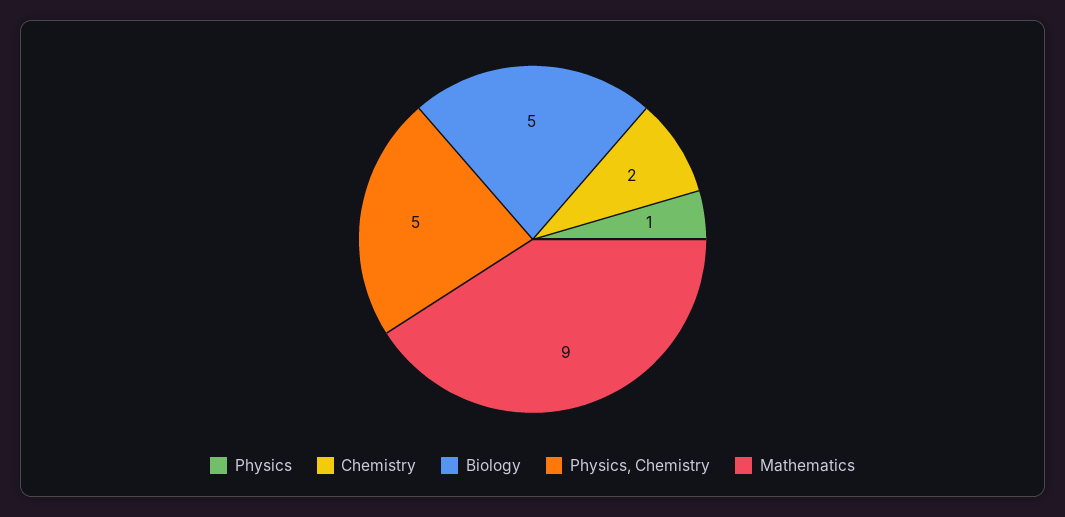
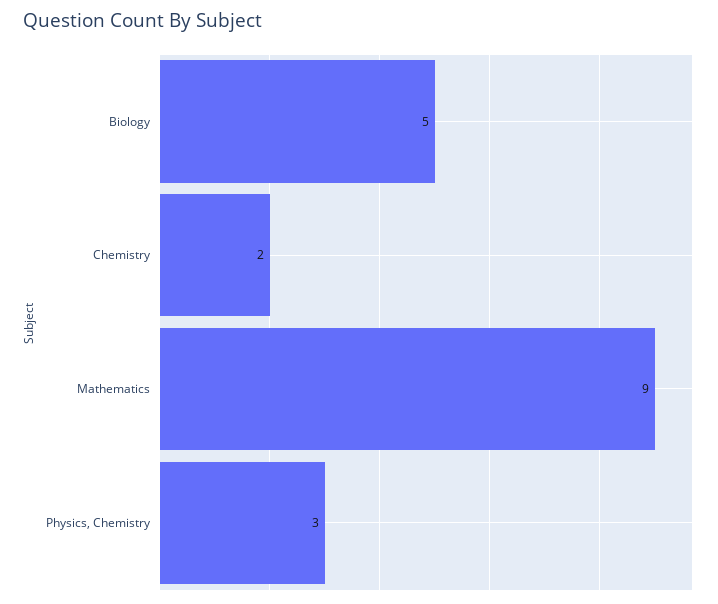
  {
-   "Physics": 1,
    "Chemistry": 2,
    "Biology": 5,
-   "Physics, Chemistry": 5,
+   "Physics, Chemistry": 3,
    "Mathematics": 9
  }

